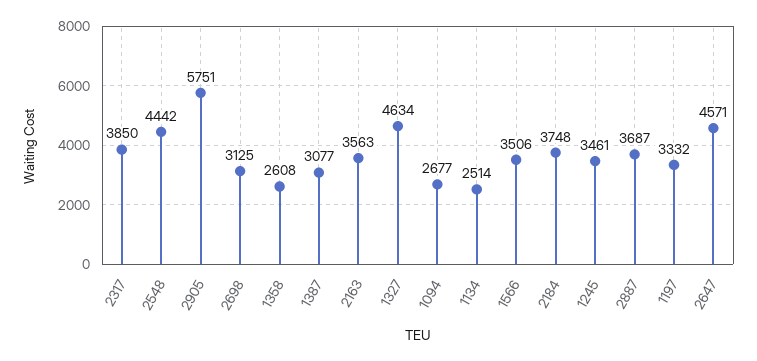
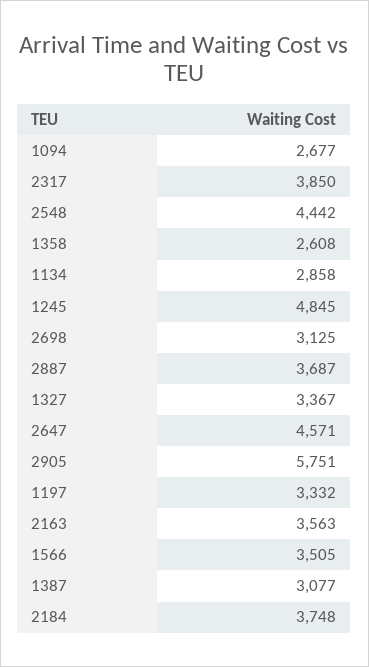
  {
    "2317": 3850,
    "2548": 4442,
    "2905": 5751,
    "2698": 3125,
    "1358": 2608,
    "1387": 3077,
    "2163": 3563,
-   "1327": 4634,
+   "1327": 3367,
    "1094": 2677,
-   "1134": 2514,
+   "1134": 2858,
-   "1566": 3506,
+   "1566": 3505,
    "2184": 3748,
-   "1245": 3461,
+   "1245": 4845,
    "2887": 3687,
    "1197": 3332,
    "2647": 4571
  }

